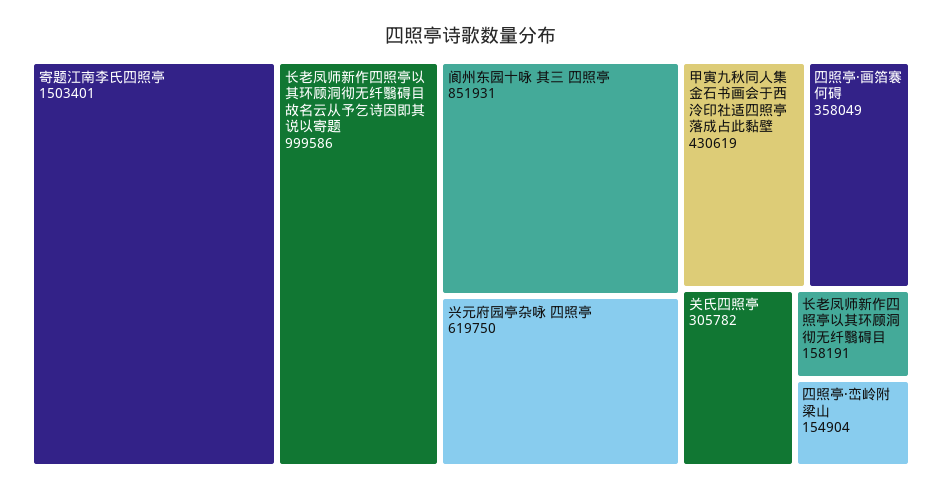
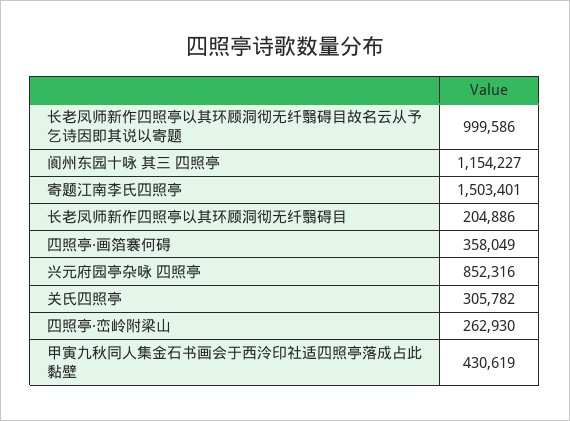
  {
    "寄题江南李氏四照亭": 1503401,
    "长老凤师新作四照亭以其环顾洞彻无纤翳碍目故名云从予乞诗因即其说以寄题": 999586,
-   "阆州东园十咏 其三 四照亭": 851931,
+   "阆州东园十咏 其三 四照亭": 1154227,
-   "兴元府园亭杂咏 四照亭": 619750,
+   "兴元府园亭杂咏 四照亭": 852316,
    "甲寅九秋同人集金石书画会于西泠印社适四照亭落成占此黏壁": 430619,
    "四照亭·画箔褰何碍": 358049,
    "关氏四照亭": 305782,
-   "长老凤师新作四照亭以其环顾洞彻无纤翳碍目": 158191,
+   "长老凤师新作四照亭以其环顾洞彻无纤翳碍目": 204886,
-   "四照亭·峦岭附梁山": 154904
+   "四照亭·峦岭附梁山": 262930
  }

